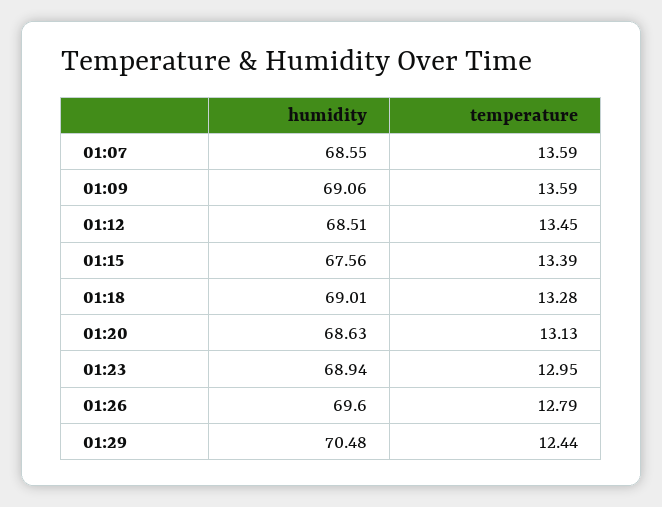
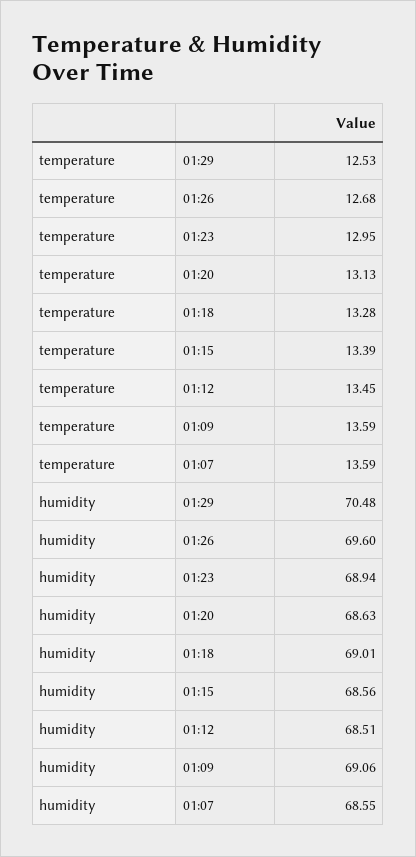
  {
    "humidity": {
      "01:07": 68.55,
      "01:09": 69.06,
      "01:12": 68.51,
-     "01:15": 67.56,
+     "01:15": 68.56,
      "01:18": 69.01,
      "01:20": 68.63,
      "01:23": 68.94,
      "01:26": 69.6,
      "01:29": 70.48
    },
    "temperature": {
      "01:07": 13.59,
      "01:09": 13.59,
      "01:12": 13.45,
      "01:15": 13.39,
      "01:18": 13.28,
      "01:20": 13.13,
      "01:23": 12.95,
-     "01:26": 12.79,
+     "01:26": 12.68,
-     "01:29": 12.44
+     "01:29": 12.53
    }
  }

